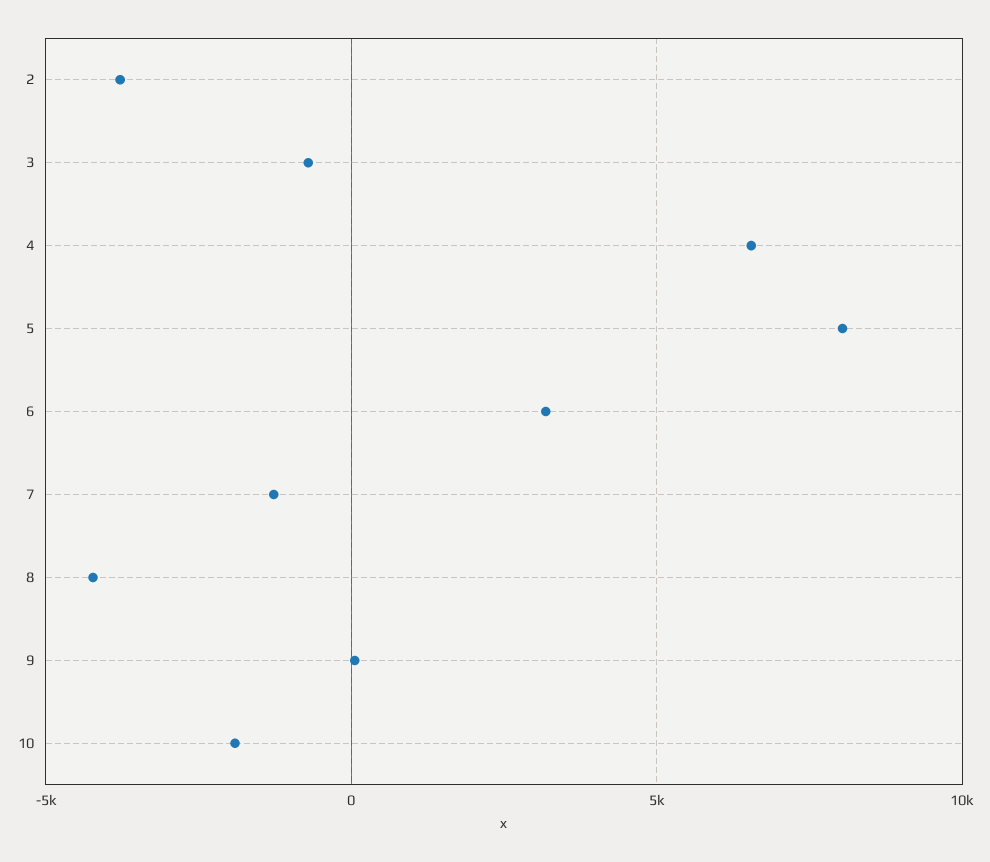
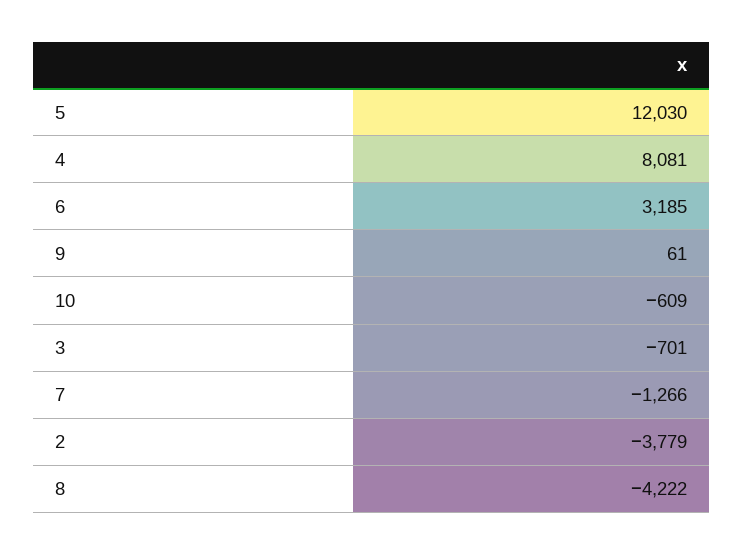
  {
    "2": -3779,
    "3": -701,
-   "4": 6500,
+   "4": 8081,
-   "5": 8000,
+   "5": 12030,
    "6": 3185,
    "7": -1266,
    "8": -4222,
    "9": 61,
-   "10": -2000
+   "10": -609
  }

